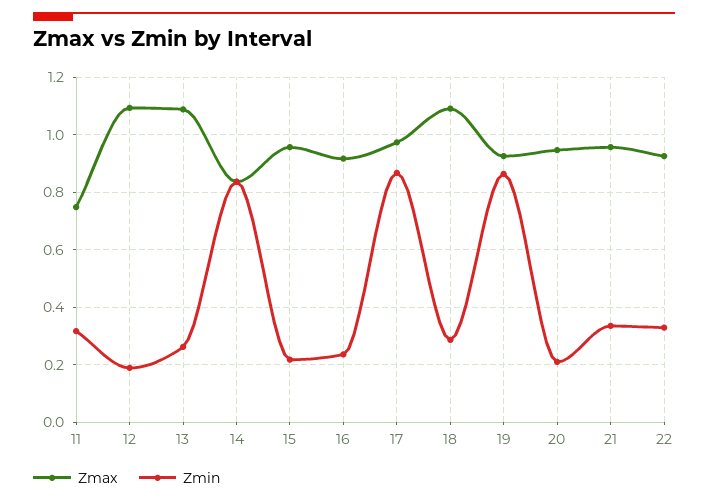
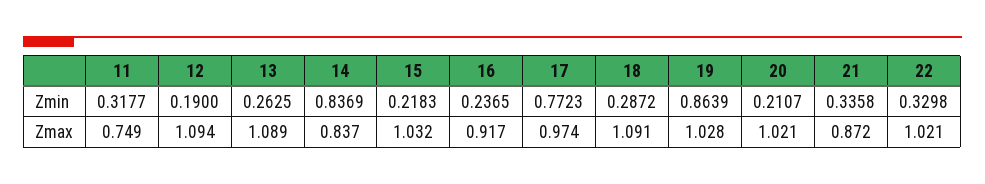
  {
    "Zmax": {
      "11": 0.749,
      "12": 1.094,
      "13": 1.089,
      "14": 0.837,
-     "15": 0.95,
+     "15": 1.032,
      "16": 0.917,
      "17": 0.974,
      "18": 1.091,
-     "19": 0.925,
+     "19": 1.028,
-     "20": 0.95,
+     "20": 1.021,
-     "21": 0.95,
+     "21": 0.872,
-     "22": 0.925
+     "22": 1.021
    },
    "Zmin": {
      "11": 0.3177,
      "12": 0.19,
      "13": 0.2625,
      "14": 0.8369,
      "15": 0.2183,
      "16": 0.2365,
-     "17": 0.875,
+     "17": 0.7723,
      "18": 0.2872,
      "19": 0.8639,
      "20": 0.2107,
      "21": 0.3358,
      "22": 0.3298
    }
  }

